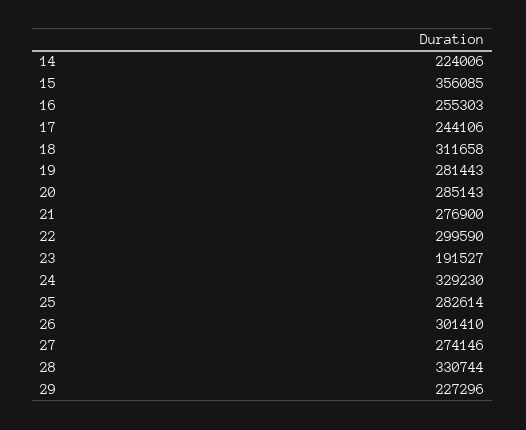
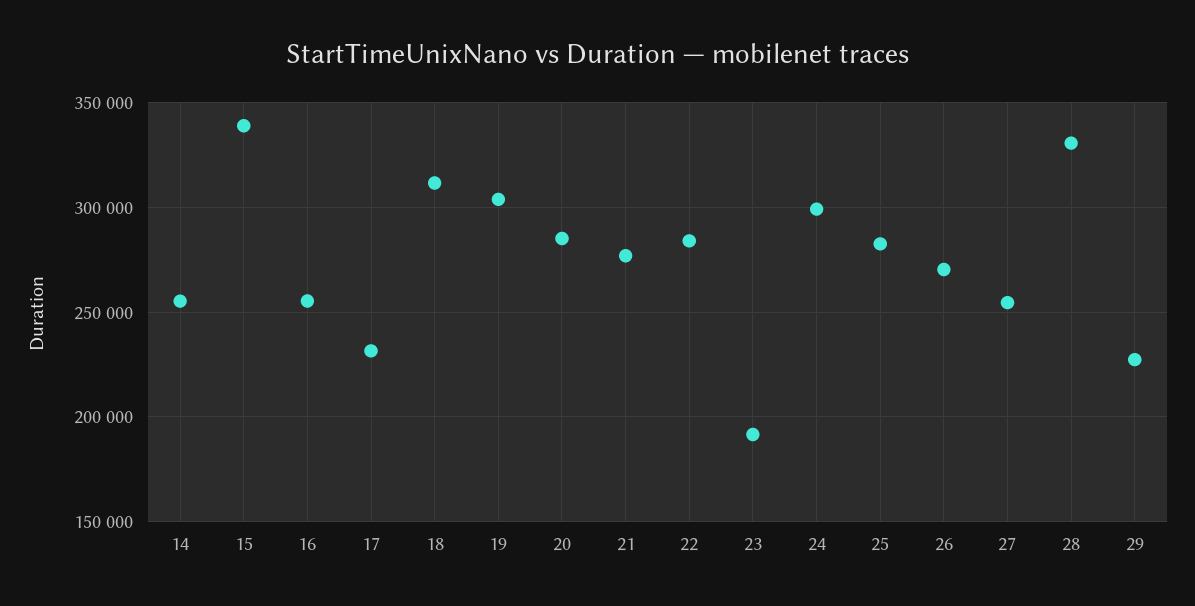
  {
-   "14": 224006,
+   "14": 255000,
-   "15": 356085,
+   "15": 340000,
    "16": 255303,
-   "17": 244106,
+   "17": 230000,
    "18": 311658,
-   "19": 281443,
+   "19": 305000,
    "20": 285143,
    "21": 276900,
-   "22": 299590,
+   "22": 285000,
    "23": 191527,
-   "24": 329230,
+   "24": 300000,
    "25": 282614,
-   "26": 301410,
+   "26": 270000,
-   "27": 274146,
+   "27": 255000,
    "28": 330744,
    "29": 227296
  }

